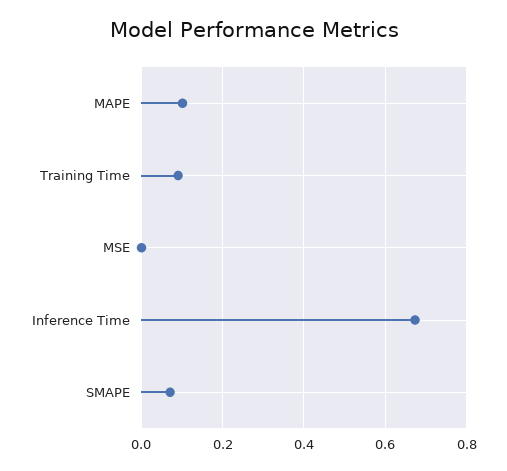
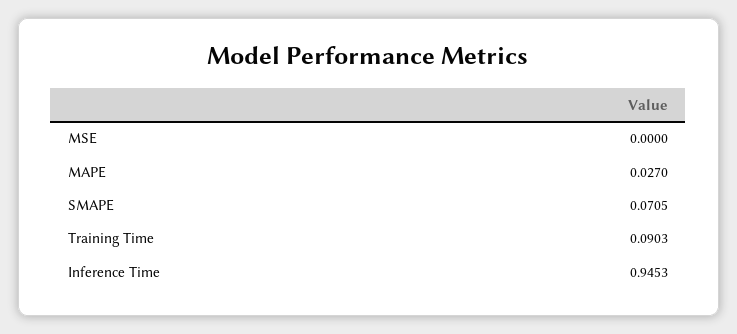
  {
-   "MAPE": 0.1,
+   "MAPE": 0.027,
    "Training Time": 0.0903,
    "MSE": 0,
-   "Inference Time": 0.68,
+   "Inference Time": 0.9453,
    "SMAPE": 0.0705
  }

